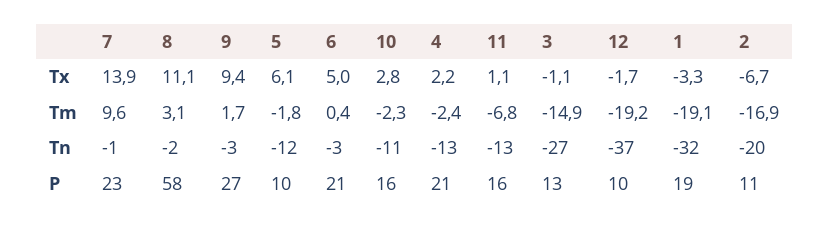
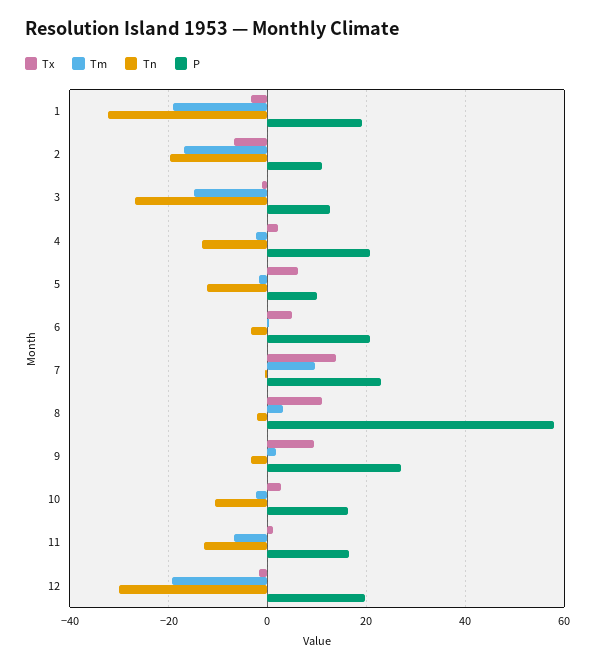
  {
    "Tx": {
      "7": 13.9,
      "8": 11.1,
      "9": 9.4,
      "5": 6.1,
      "6": 5,
      "10": 2.8,
      "4": 2.2,
      "11": 1.1,
      "3": -1.1,
      "12": -1.7,
      "1": -3.3,
      "2": -6.7
    },
    "Tm": {
      "7": 9.6,
      "8": 3.1,
      "9": 1.7,
      "5": -1.8,
      "6": 0.4,
      "10": -2.3,
      "4": -2.4,
      "11": -6.8,
      "3": -14.9,
      "12": -19.2,
      "1": -19.1,
      "2": -16.9
    },
    "Tn": {
      "7": -1,
      "8": -2,
      "9": -3,
      "5": -12,
      "6": -3,
      "10": -11,
      "4": -13,
      "11": -13,
      "3": -27,
-     "12": -37,
+     "12": -30,
      "1": -32,
      "2": -20
    },
    "P": {
      "7": 23,
      "8": 58,
      "9": 27,
      "5": 10,
      "6": 21,
      "10": 16,
      "4": 21,
      "11": 16,
      "3": 13,
-     "12": 10,
+     "12": 20,
      "1": 19,
      "2": 11
    }
  }

